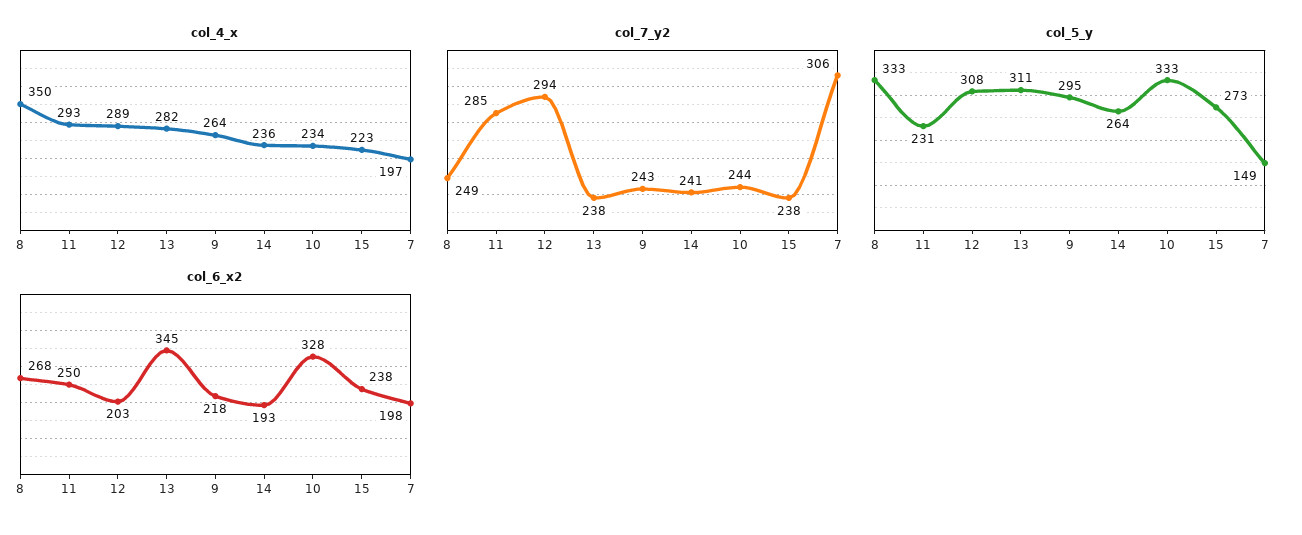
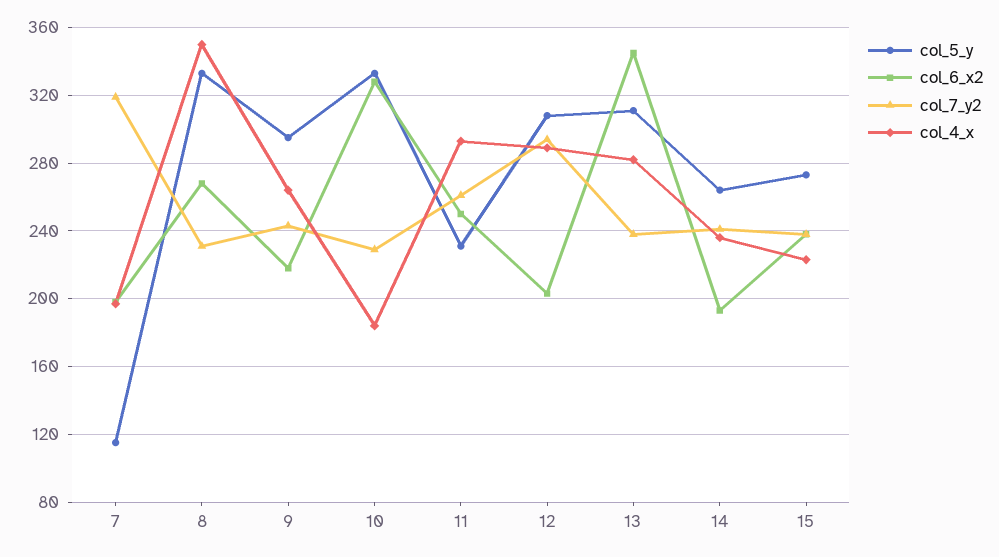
  {
    "col_4_x": {
      "8": 350,
      "11": 293,
      "12": 289,
      "13": 282,
      "9": 264,
      "14": 236,
-     "10": 234,
+     "10": 185,
      "15": 223,
      "7": 197
    },
    "col_7_y2": {
-     "8": 249,
+     "8": 230,
-     "11": 285,
+     "11": 260,
      "12": 294,
      "13": 238,
      "9": 243,
      "14": 241,
-     "10": 244,
+     "10": 230,
      "15": 238,
-     "7": 306
+     "7": 320
    },
    "col_5_y": {
      "8": 333,
      "11": 231,
      "12": 308,
      "13": 311,
      "9": 295,
      "14": 264,
      "10": 333,
      "15": 273,
-     "7": 149
+     "7": 115
    },
    "col_6_x2": {
      "8": 268,
      "11": 250,
      "12": 203,
      "13": 345,
      "9": 218,
      "14": 193,
      "10": 328,
      "15": 238,
      "7": 198
    }
  }

